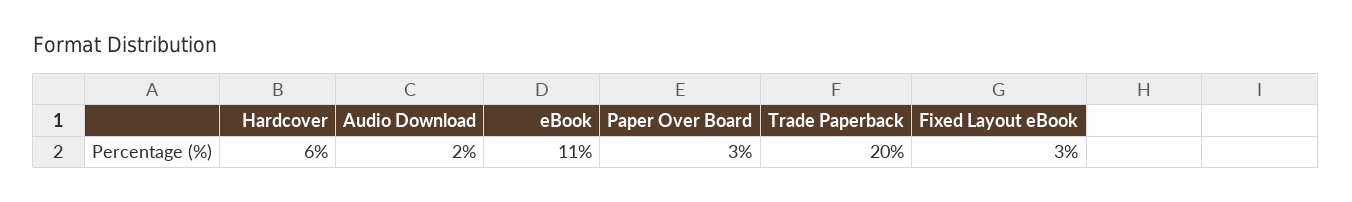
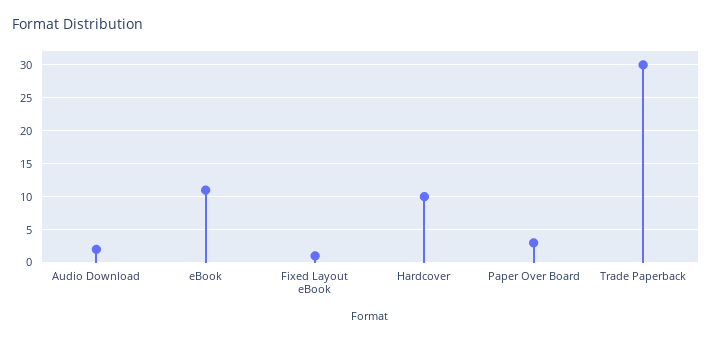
  {
-   "Hardcover": 6,
+   "Hardcover": 10,
    "Audio Download": 2,
    "eBook": 11,
    "Paper Over Board": 3,
-   "Trade Paperback": 20,
+   "Trade Paperback": 30,
-   "Fixed Layout eBook": 3
+   "Fixed Layout eBook": 1
  }

